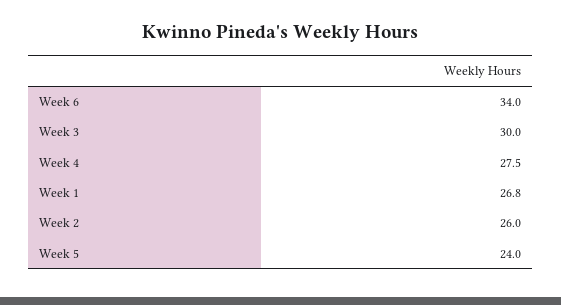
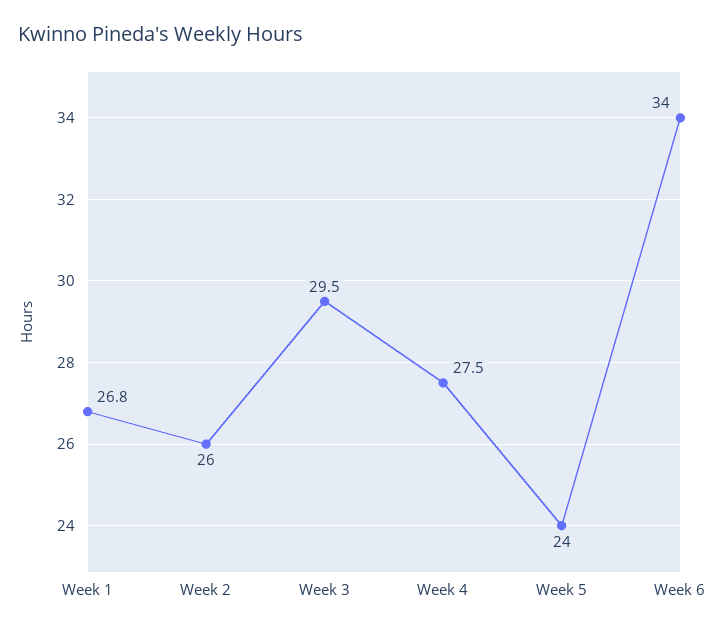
  {
    "Week 6": 34,
-   "Week 3": 30,
+   "Week 3": 29.5,
    "Week 4": 27.5,
    "Week 1": 26.8,
    "Week 2": 26,
    "Week 5": 24
  }

